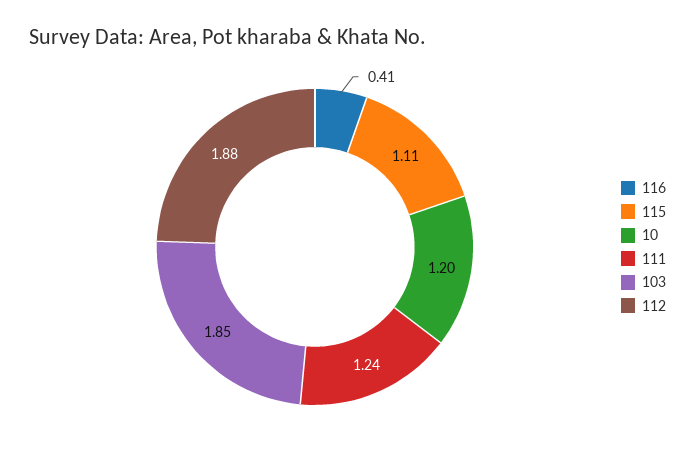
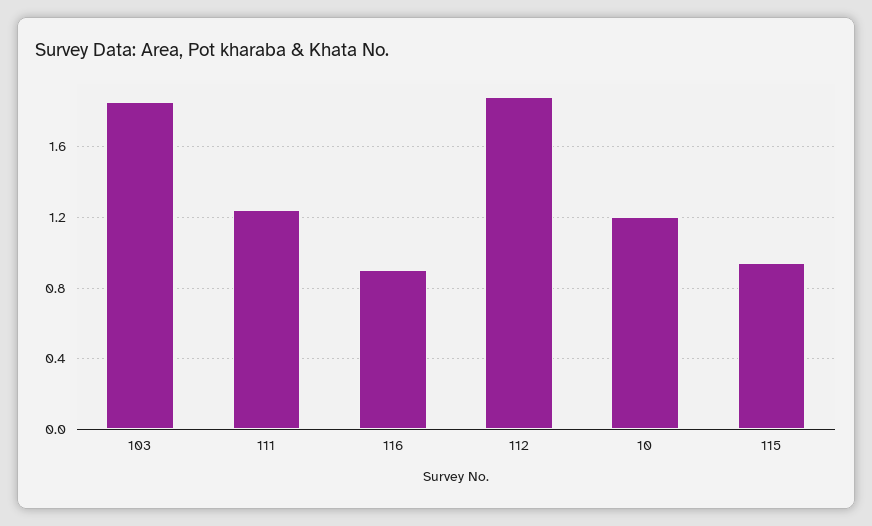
  {
-   "116": 0.41,
+   "116": 0.9,
-   "115": 1.11,
+   "115": 0.95,
    "10": 1.2,
    "111": 1.24,
    "103": 1.85,
    "112": 1.88
  }

